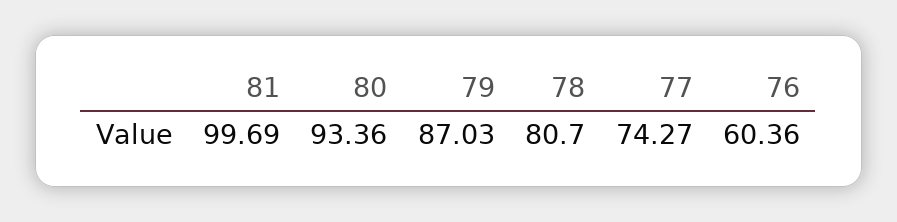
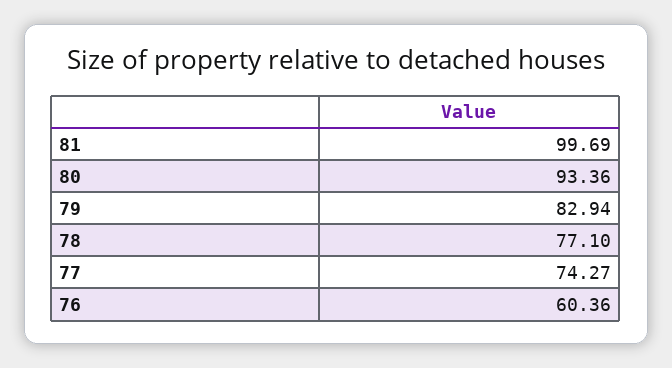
  {
    "81": 99.69,
    "80": 93.36,
-   "79": 87.03,
+   "79": 82.94,
-   "78": 80.7,
+   "78": 77.1,
    "77": 74.27,
    "76": 60.36
  }

